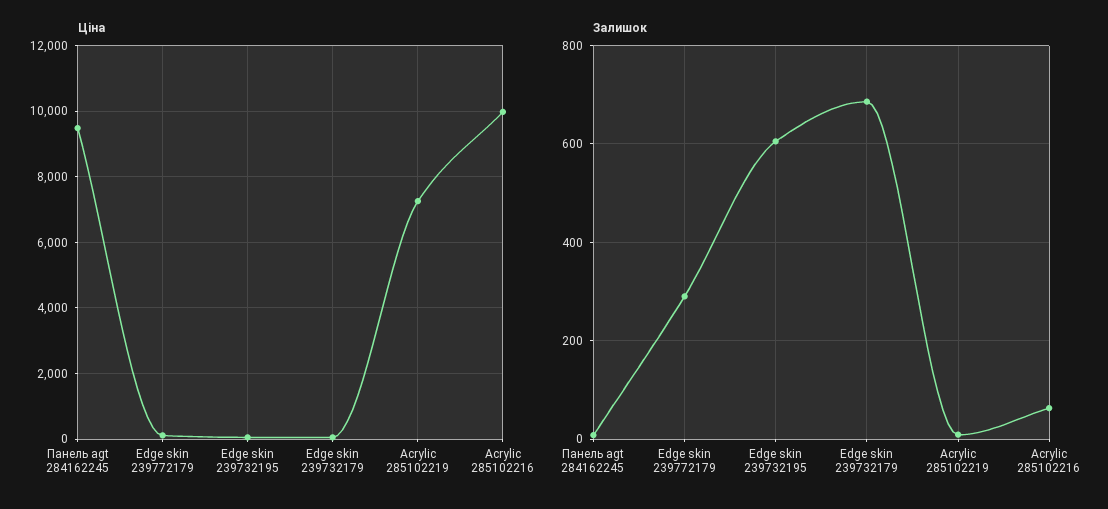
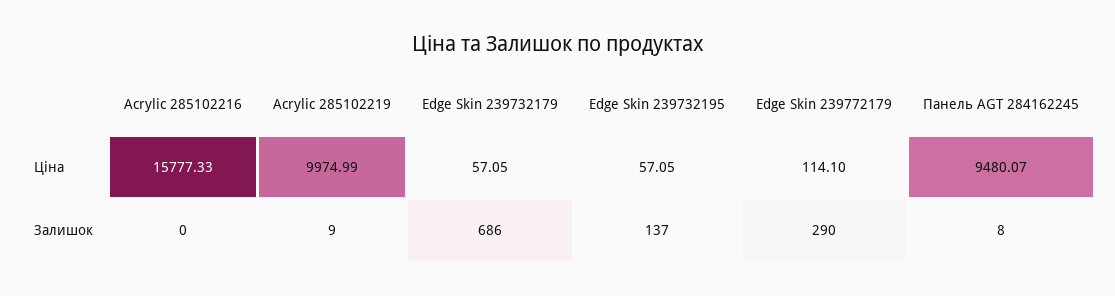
  {
    "Ціна": {
      "Панель agt 284162245": 9480.07,
      "Edge skin 239772179": 114.1,
      "Edge skin 239732195": 57.05,
      "Edge skin 239732179": 57.05,
-     "Acrylic 285102219": 7200,
+     "Acrylic 285102219": 9974.99,
-     "Acrylic 285102216": 10000
+     "Acrylic 285102216": 15777.33
    },
    "Залишок": {
      "Панель agt 284162245": 8,
      "Edge skin 239772179": 290,
-     "Edge skin 239732195": 600,
+     "Edge skin 239732195": 137,
      "Edge skin 239732179": 686,
      "Acrylic 285102219": 9,
-     "Acrylic 285102216": 60
+     "Acrylic 285102216": 0
    }
  }

